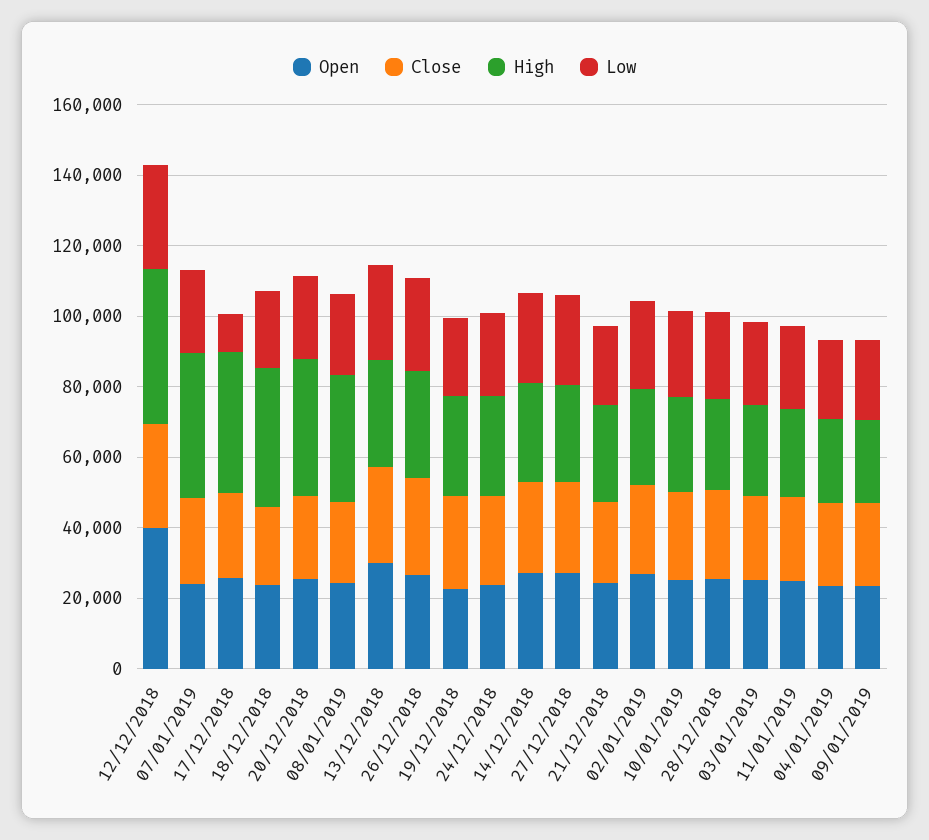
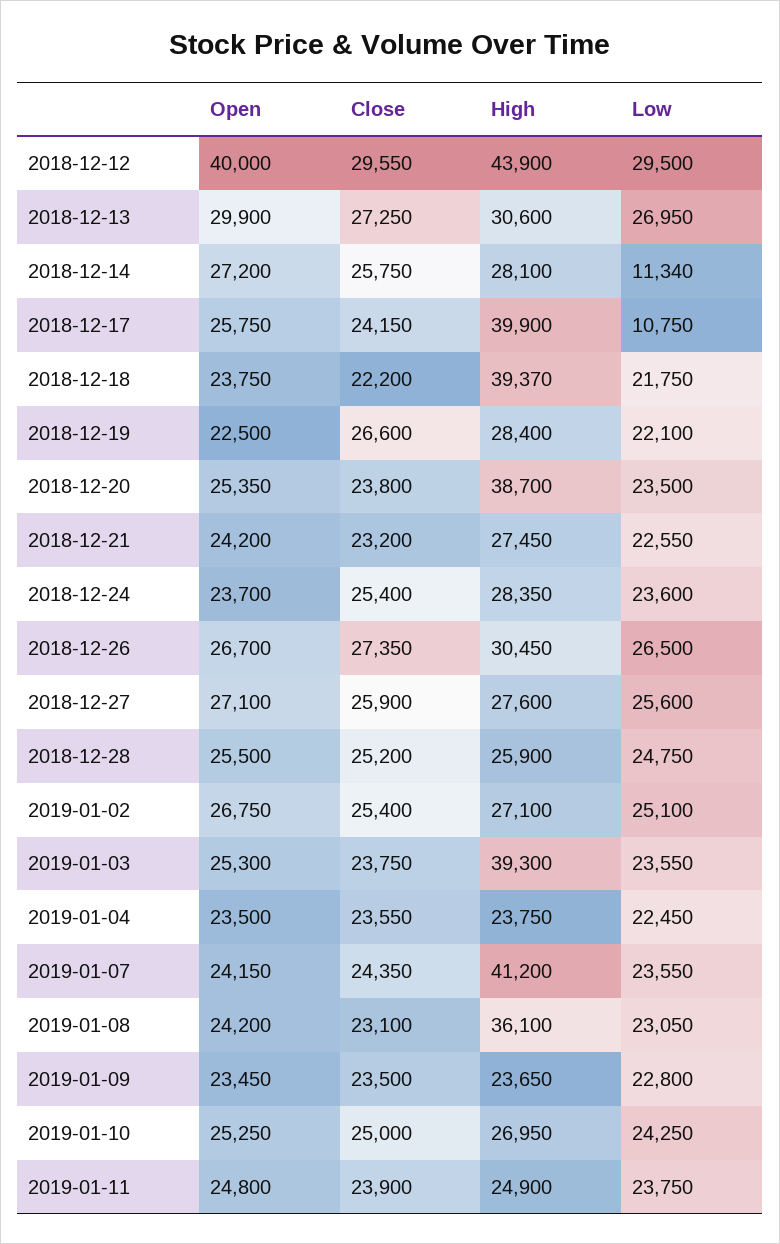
  {
    "Open": {
      "12/12/2018": 40000,
      "07/01/2019": 24150,
      "17/12/2018": 25750,
      "18/12/2018": 23750,
      "20/12/2018": 25350,
      "08/01/2019": 24200,
      "13/12/2018": 29900,
      "26/12/2018": 26700,
      "19/12/2018": 22500,
      "24/12/2018": 23700,
      "14/12/2018": 27200,
      "27/12/2018": 27100,
      "21/12/2018": 24200,
      "02/01/2019": 26750,
      "10/01/2019": 25250,
      "28/12/2018": 25500,
      "03/01/2019": 25300,
      "11/01/2019": 24800,
      "04/01/2019": 23500,
      "09/01/2019": 23450
    },
    "Close": {
      "12/12/2018": 29550,
      "07/01/2019": 24350,
      "17/12/2018": 24150,
      "18/12/2018": 22200,
      "20/12/2018": 23800,
      "08/01/2019": 23100,
      "13/12/2018": 27250,
      "26/12/2018": 27350,
      "19/12/2018": 26600,
      "24/12/2018": 25400,
      "14/12/2018": 25750,
      "27/12/2018": 25900,
      "21/12/2018": 23200,
      "02/01/2019": 25400,
      "10/01/2019": 25000,
      "28/12/2018": 25200,
      "03/01/2019": 23750,
      "11/01/2019": 23900,
      "04/01/2019": 23550,
      "09/01/2019": 23500
    },
    "High": {
      "12/12/2018": 43900,
      "07/01/2019": 41200,
      "17/12/2018": 39900,
      "18/12/2018": 39370,
      "20/12/2018": 38700,
      "08/01/2019": 36100,
      "13/12/2018": 30600,
      "26/12/2018": 30450,
      "19/12/2018": 28400,
      "24/12/2018": 28350,
      "14/12/2018": 28100,
      "27/12/2018": 27600,
      "21/12/2018": 27450,
      "02/01/2019": 27100,
      "10/01/2019": 26950,
      "28/12/2018": 25900,
-     "03/01/2019": 25000,
+     "03/01/2019": 39300,
      "11/01/2019": 24900,
      "04/01/2019": 23750,
      "09/01/2019": 23650
    },
    "Low": {
      "12/12/2018": 29500,
      "07/01/2019": 23550,
      "17/12/2018": 10750,
      "18/12/2018": 21750,
      "20/12/2018": 23500,
      "08/01/2019": 23050,
      "13/12/2018": 26950,
      "26/12/2018": 26500,
      "19/12/2018": 22100,
      "24/12/2018": 23600,
-     "14/12/2018": 25000,
+     "14/12/2018": 11340,
      "27/12/2018": 25600,
      "21/12/2018": 22550,
      "02/01/2019": 25100,
      "10/01/2019": 24250,
      "28/12/2018": 24750,
      "03/01/2019": 23550,
      "11/01/2019": 23750,
      "04/01/2019": 22450,
      "09/01/2019": 22800
    }
  }

